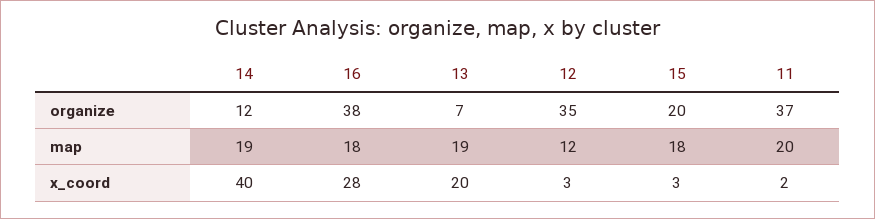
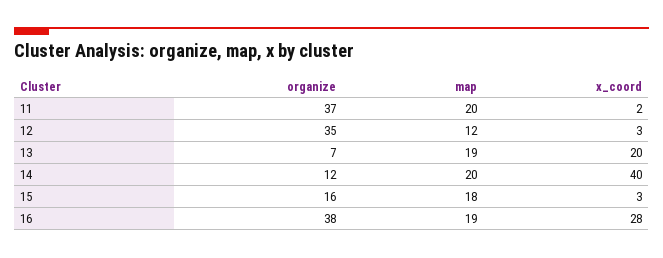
  {
    "14": {
      "organize": 12,
-     "map": 19,
+     "map": 20,
      "x_coord": 40
    },
    "16": {
      "organize": 38,
-     "map": 18,
+     "map": 19,
      "x_coord": 28
    },
    "13": {
      "organize": 7,
      "map": 19,
      "x_coord": 20
    },
    "12": {
      "organize": 35,
      "map": 12,
      "x_coord": 3
    },
    "15": {
-     "organize": 20,
+     "organize": 16,
      "map": 18,
      "x_coord": 3
    },
    "11": {
      "organize": 37,
      "map": 20,
      "x_coord": 2
    }
  }

